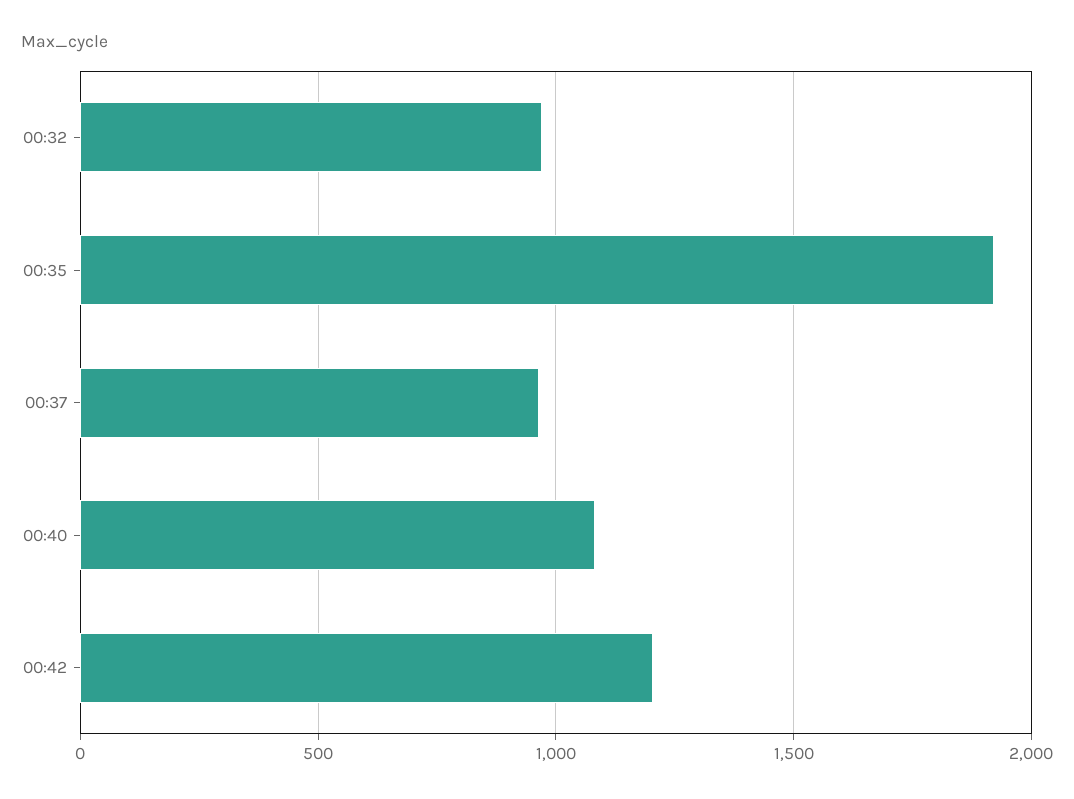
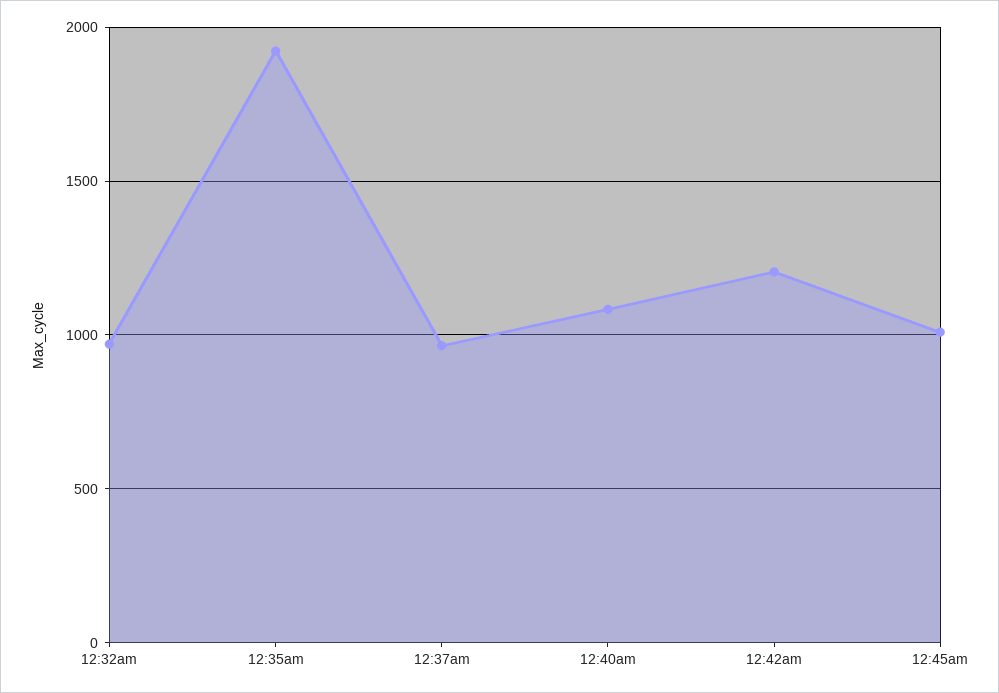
  {
    "00:32": 950,
    "00:35": 1900,
    "00:37": 950,
    "00:40": 1100,
-   "00:42": 1200
+   "00:42": 1200,
+   "12:45am": 1000
  }

